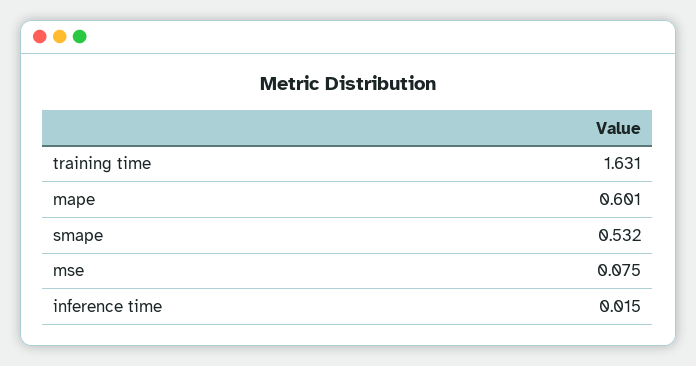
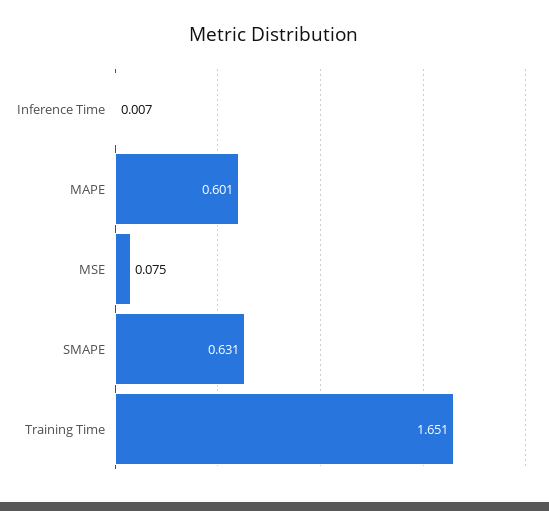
  {
-   "training time": 1.631,
+   "training time": 1.651,
    "mape": 0.601,
-   "smape": 0.532,
+   "smape": 0.631,
    "mse": 0.075,
-   "inference time": 0.015
+   "inference time": 0.007
  }

